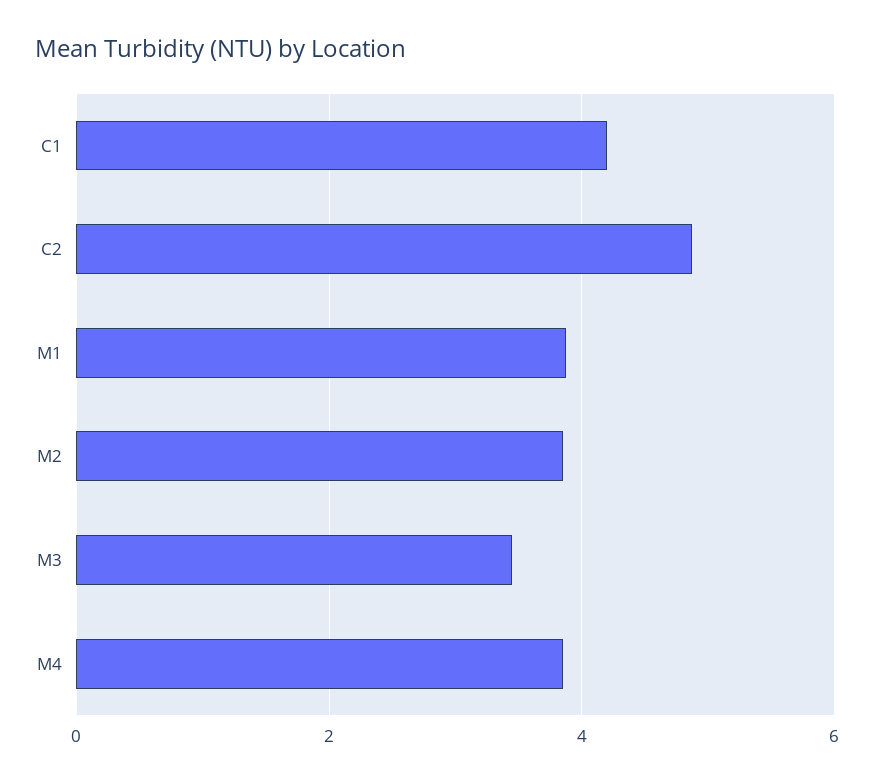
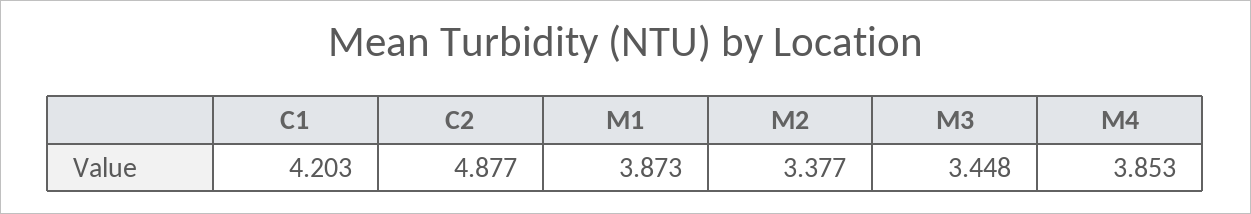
  {
    "C1": 4.203,
    "C2": 4.877,
    "M1": 3.873,
-   "M2": 3.8,
+   "M2": 3.377,
    "M3": 3.448,
    "M4": 3.853
  }

